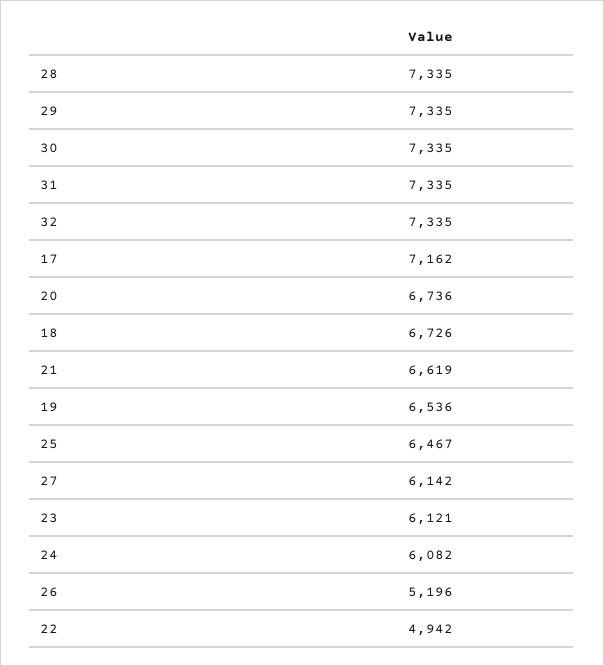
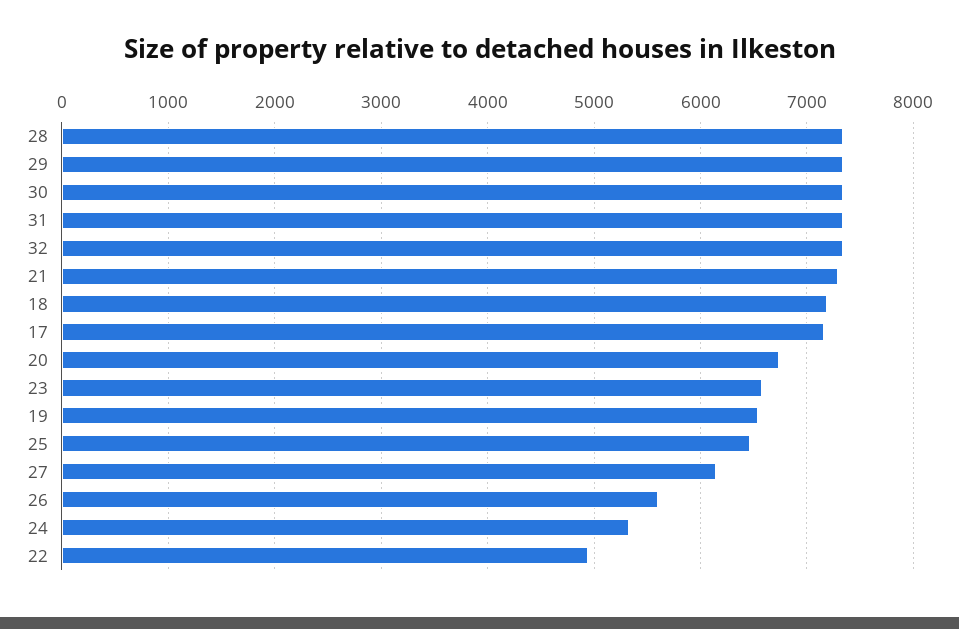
  {
    "28": 7335,
    "29": 7335,
    "30": 7335,
    "31": 7335,
    "32": 7335,
    "17": 7162,
    "20": 6736,
-   "18": 6726,
+   "18": 7200,
-   "21": 6619,
+   "21": 7300,
    "19": 6536,
    "25": 6467,
    "27": 6142,
-   "23": 6121,
+   "23": 6600,
-   "24": 6082,
+   "24": 5300,
-   "26": 5196,
+   "26": 5600,
    "22": 4942
  }

